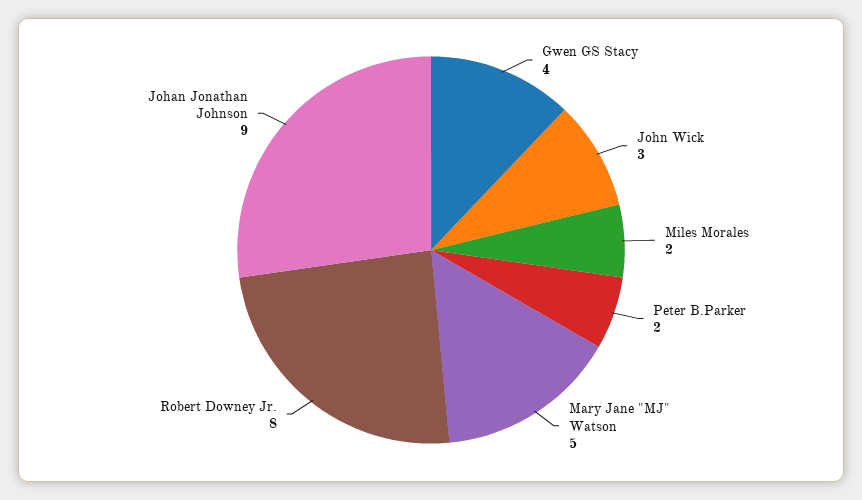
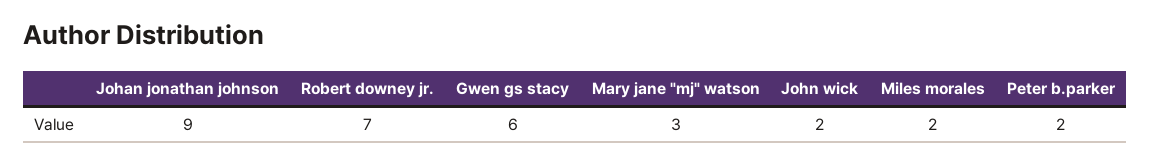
  {
-   "Gwen GS Stacy": 4,
+   "Gwen GS Stacy": 6,
-   "John Wick": 3,
+   "John Wick": 2,
    "Miles Morales": 2,
    "Peter B.Parker": 2,
-   "Mary Jane \"MJ\" Watson": 5,
+   "Mary Jane \"MJ\" Watson": 3,
-   "Robert Downey Jr.": 8,
+   "Robert Downey Jr.": 7,
    "Johan Jonathan Johnson": 9
  }

